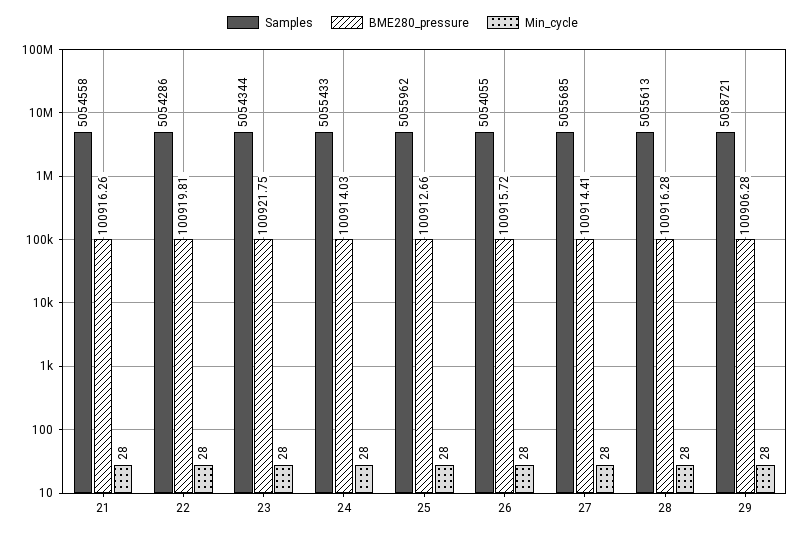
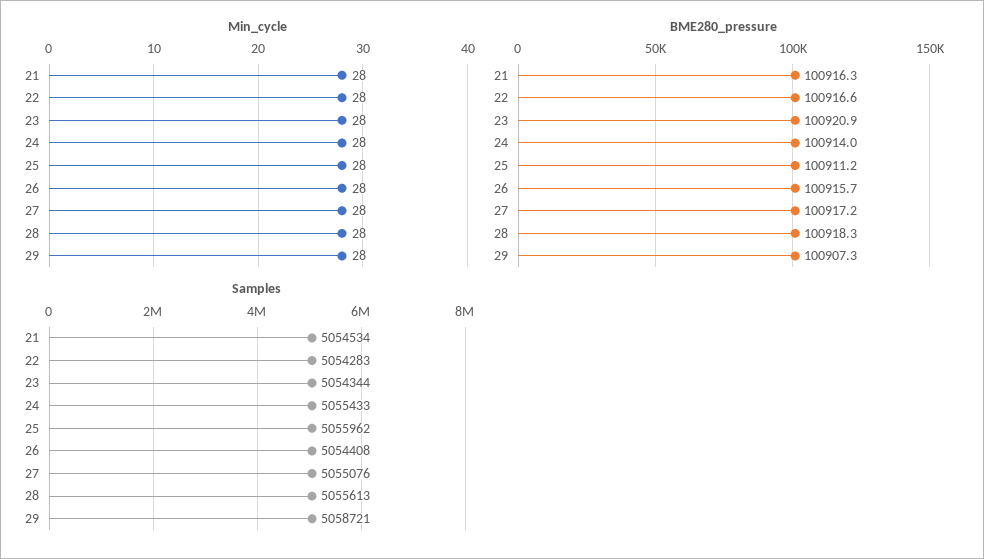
  {
    "Samples": {
-     "21": 5054558,
+     "21": 5054534,
-     "22": 5054286,
+     "22": 5054283,
      "23": 5054344,
      "24": 5055433,
      "25": 5055962,
-     "26": 5054055,
+     "26": 5054408,
-     "27": 5055685,
+     "27": 5055076,
      "28": 5055613,
      "29": 5058721
    },
    "BME280_pressure": {
      "21": 100916.26,
-     "22": 100919.81,
+     "22": 100916.6,
-     "23": 100921.75,
+     "23": 100920.9,
      "24": 100914.03,
-     "25": 100912.66,
+     "25": 100911.2,
      "26": 100915.72,
-     "27": 100914.41,
+     "27": 100917.2,
-     "28": 100916.28,
+     "28": 100918.3,
-     "29": 100906.28
+     "29": 100907.3
    },
    "Min_cycle": {
      "21": 28,
      "22": 28,
      "23": 28,
      "24": 28,
      "25": 28,
      "26": 28,
      "27": 28,
      "28": 28,
      "29": 28
    }
  }

